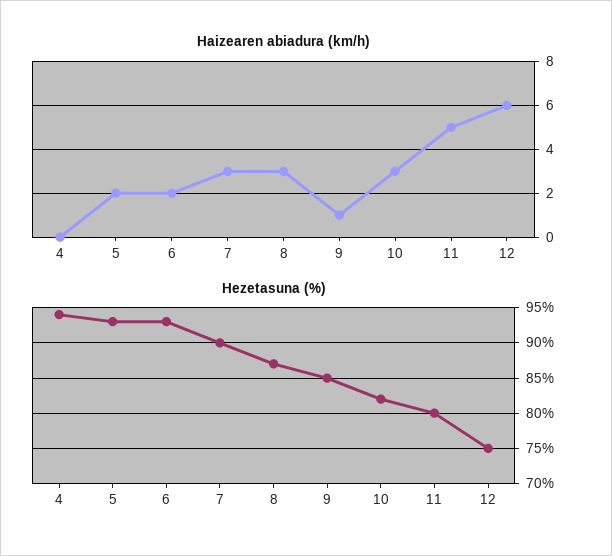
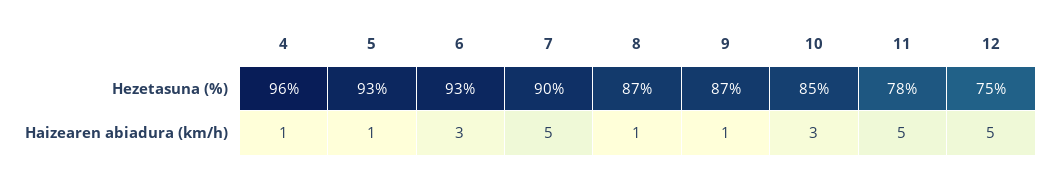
  {
    "Haizearen abiadura (km/h)": {
-     "4": 0,
+     "4": 1,
-     "5": 2,
+     "5": 1,
-     "6": 2,
+     "6": 3,
-     "7": 3,
+     "7": 5,
-     "8": 3,
+     "8": 1,
      "9": 1,
      "10": 3,
      "11": 5,
-     "12": 6
+     "12": 5
    },
    "Hezetasuna (%)": {
-     "4": 94,
+     "4": 96,
      "5": 93,
      "6": 93,
      "7": 90,
      "8": 87,
-     "9": 85,
+     "9": 87,
-     "10": 82,
+     "10": 85,
-     "11": 80,
+     "11": 78,
      "12": 75
    }
  }

